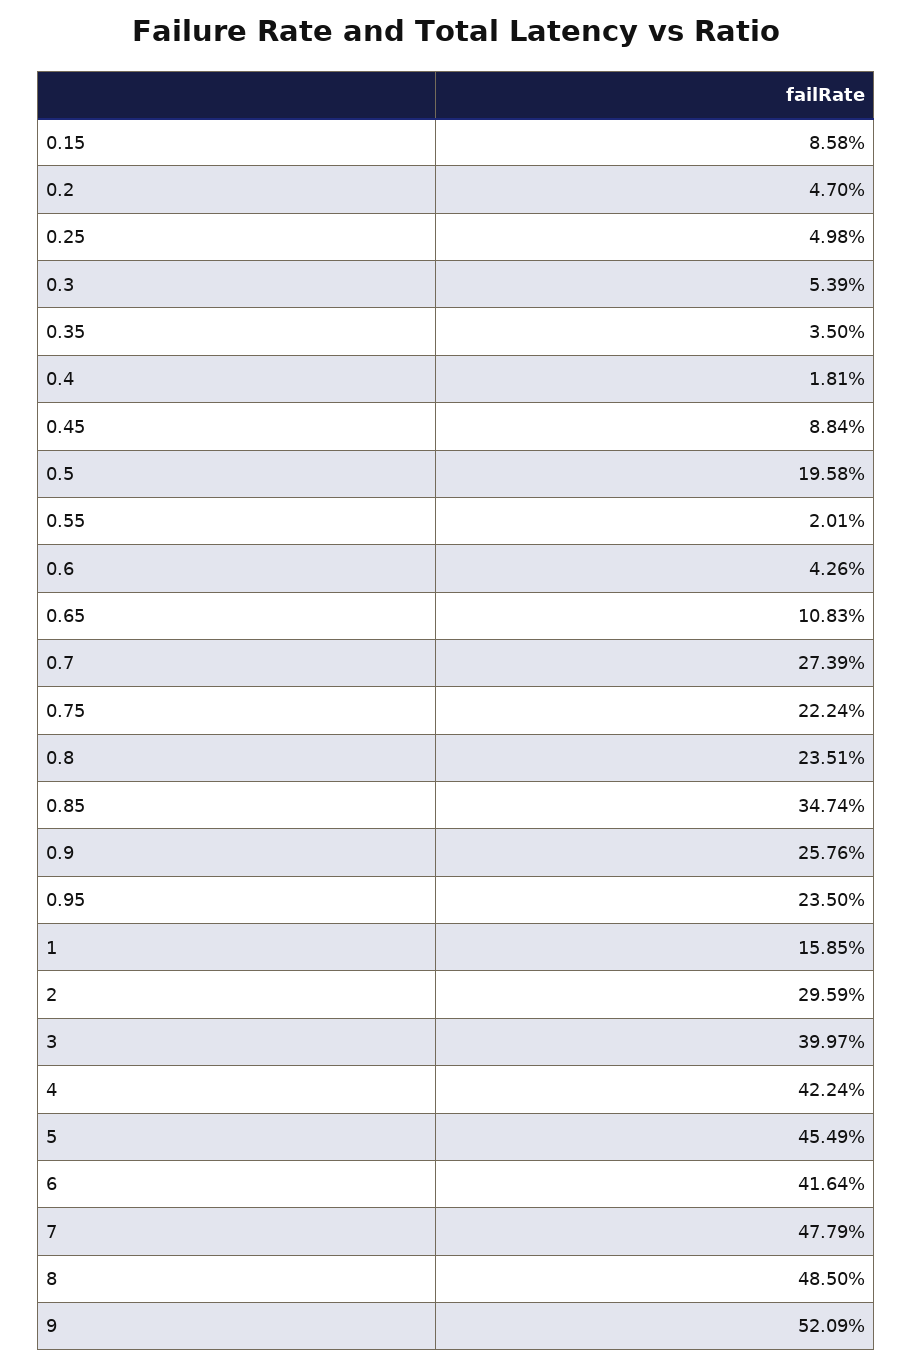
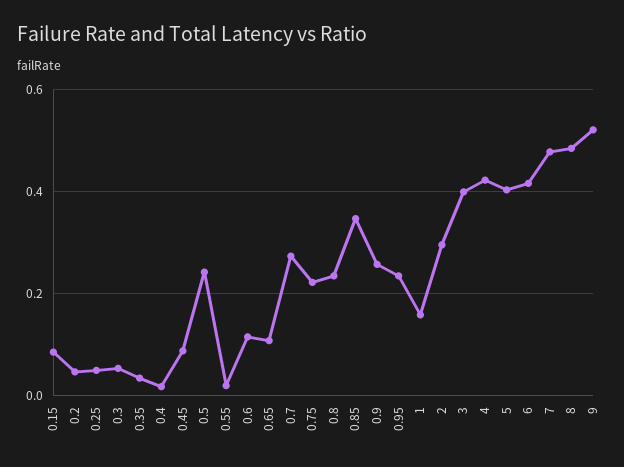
  {
    "0.15": 0.0858,
    "0.2": 0.047,
    "0.25": 0.0498,
    "0.3": 0.0539,
    "0.35": 0.035,
    "0.4": 0.0181,
    "0.45": 0.0884,
-   "0.5": 0.1958,
+   "0.5": 0.24,
    "0.55": 0.0201,
-   "0.6": 0.0426,
+   "0.6": 0.12,
    "0.65": 0.1083,
    "0.7": 0.2739,
    "0.75": 0.2224,
    "0.8": 0.2351,
    "0.85": 0.3474,
    "0.9": 0.2576,
    "0.95": 0.235,
    "1": 0.1585,
    "2": 0.2959,
    "3": 0.3997,
    "4": 0.4224,
-   "5": 0.4549,
+   "5": 0.4,
    "6": 0.4164,
    "7": 0.4779,
    "8": 0.485,
    "9": 0.5209
  }

